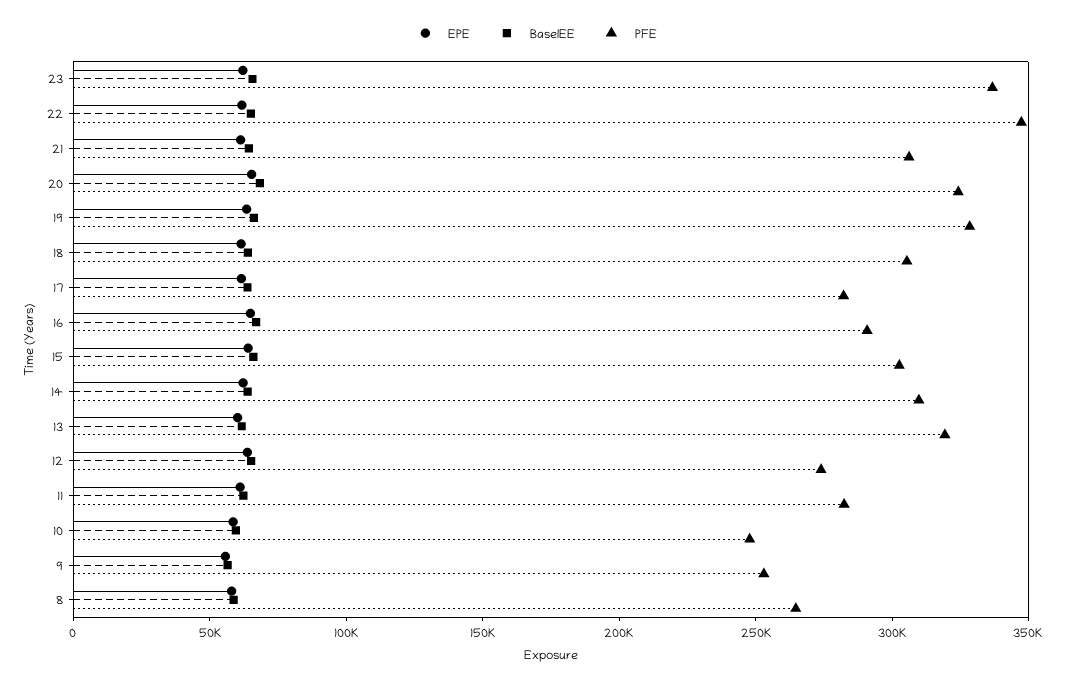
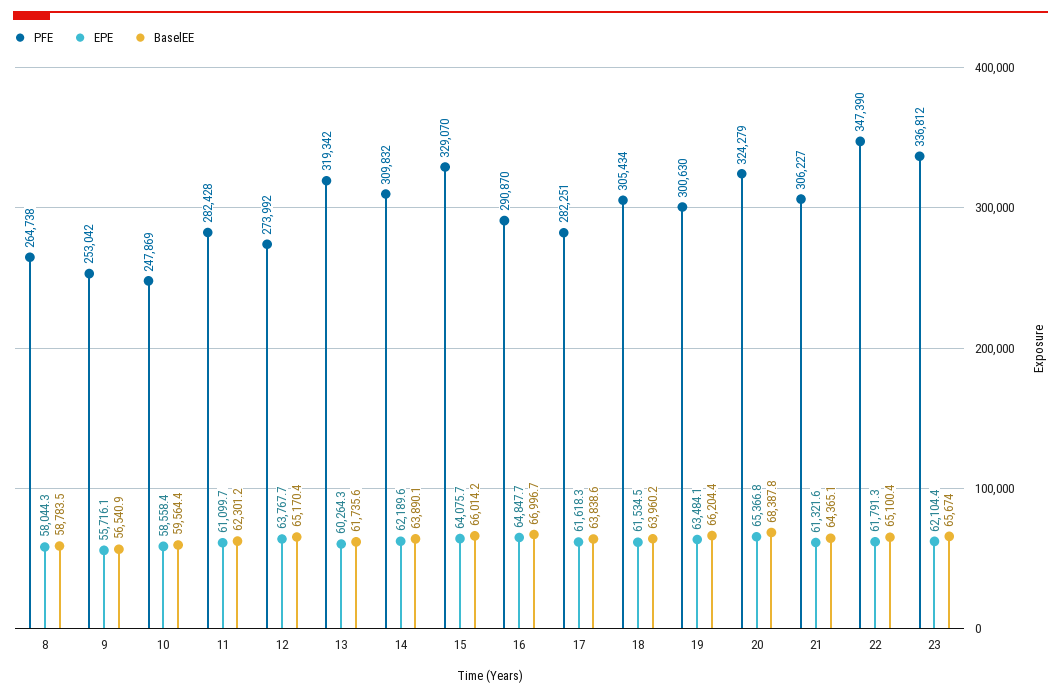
  {
    "EPE": {
      "23": 62104.4,
      "22": 61791.3,
      "21": 61321.6,
      "20": 65366.8,
      "19": 63484.1,
      "18": 61534.5,
      "17": 61618.3,
      "16": 64847.7,
      "15": 64075.7,
      "14": 62189.6,
      "13": 60264.3,
      "12": 63767.7,
      "11": 61099.7,
      "10": 58558.4,
      "9": 55716.1,
      "8": 58044.3
    },
    "BaselEE": {
      "23": 65674,
      "22": 65100.4,
      "21": 64365.1,
      "20": 68387.8,
      "19": 66204.4,
      "18": 63960.2,
      "17": 63838.6,
      "16": 66996.7,
      "15": 66014.2,
      "14": 63890.1,
      "13": 61735.6,
      "12": 65170.4,
      "11": 62301.2,
      "10": 59564.4,
      "9": 56540.9,
      "8": 58783.5
    },
    "PFE": {
      "23": 336812,
      "22": 347390,
      "21": 306227,
      "20": 324279,
-     "19": 330000,
+     "19": 300630,
      "18": 305434,
      "17": 282251,
      "16": 290870,
-     "15": 300000,
+     "15": 329070,
      "14": 309832,
      "13": 319342,
      "12": 273992,
      "11": 282428,
      "10": 247869,
      "9": 253042,
      "8": 264738
    }
  }

